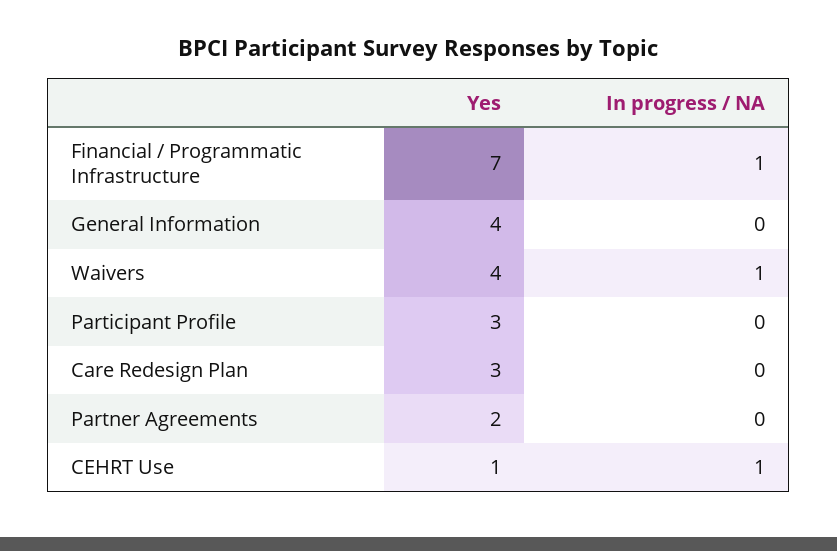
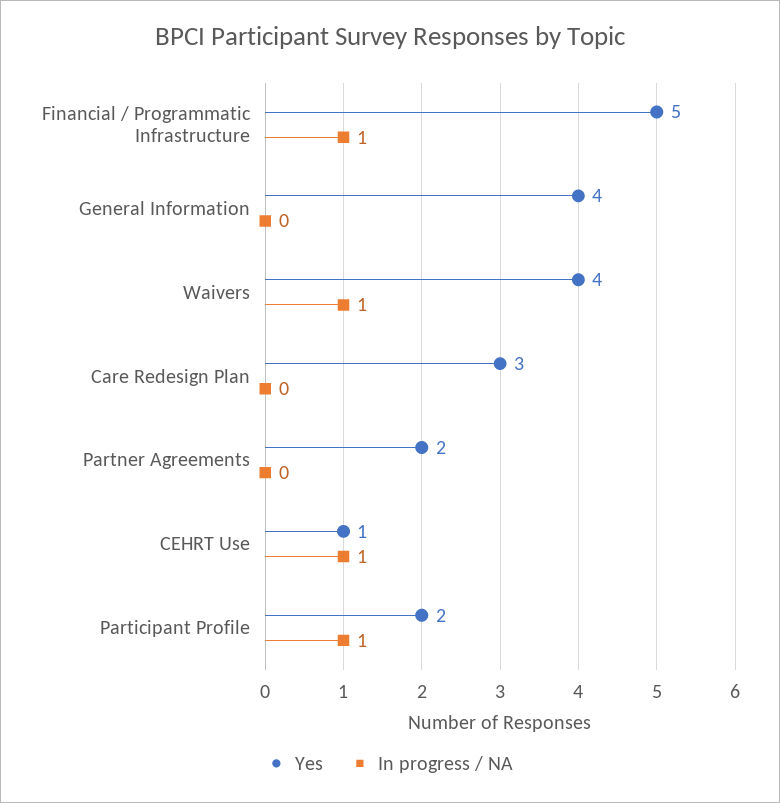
  {
    "Yes": {
-     "Financial / Programmatic Infrastructure": 7,
+     "Financial / Programmatic Infrastructure": 5,
      "General Information": 4,
      "Waivers": 4,
-     "Participant Profile": 3,
+     "Participant Profile": 2,
      "Care Redesign Plan": 3,
      "Partner Agreements": 2,
      "CEHRT Use": 1
    },
    "In progress / NA": {
      "Financial / Programmatic Infrastructure": 1,
      "General Information": 0,
      "Waivers": 1,
-     "Participant Profile": 0,
+     "Participant Profile": 1,
      "Care Redesign Plan": 0,
      "Partner Agreements": 0,
      "CEHRT Use": 1
    }
  }

